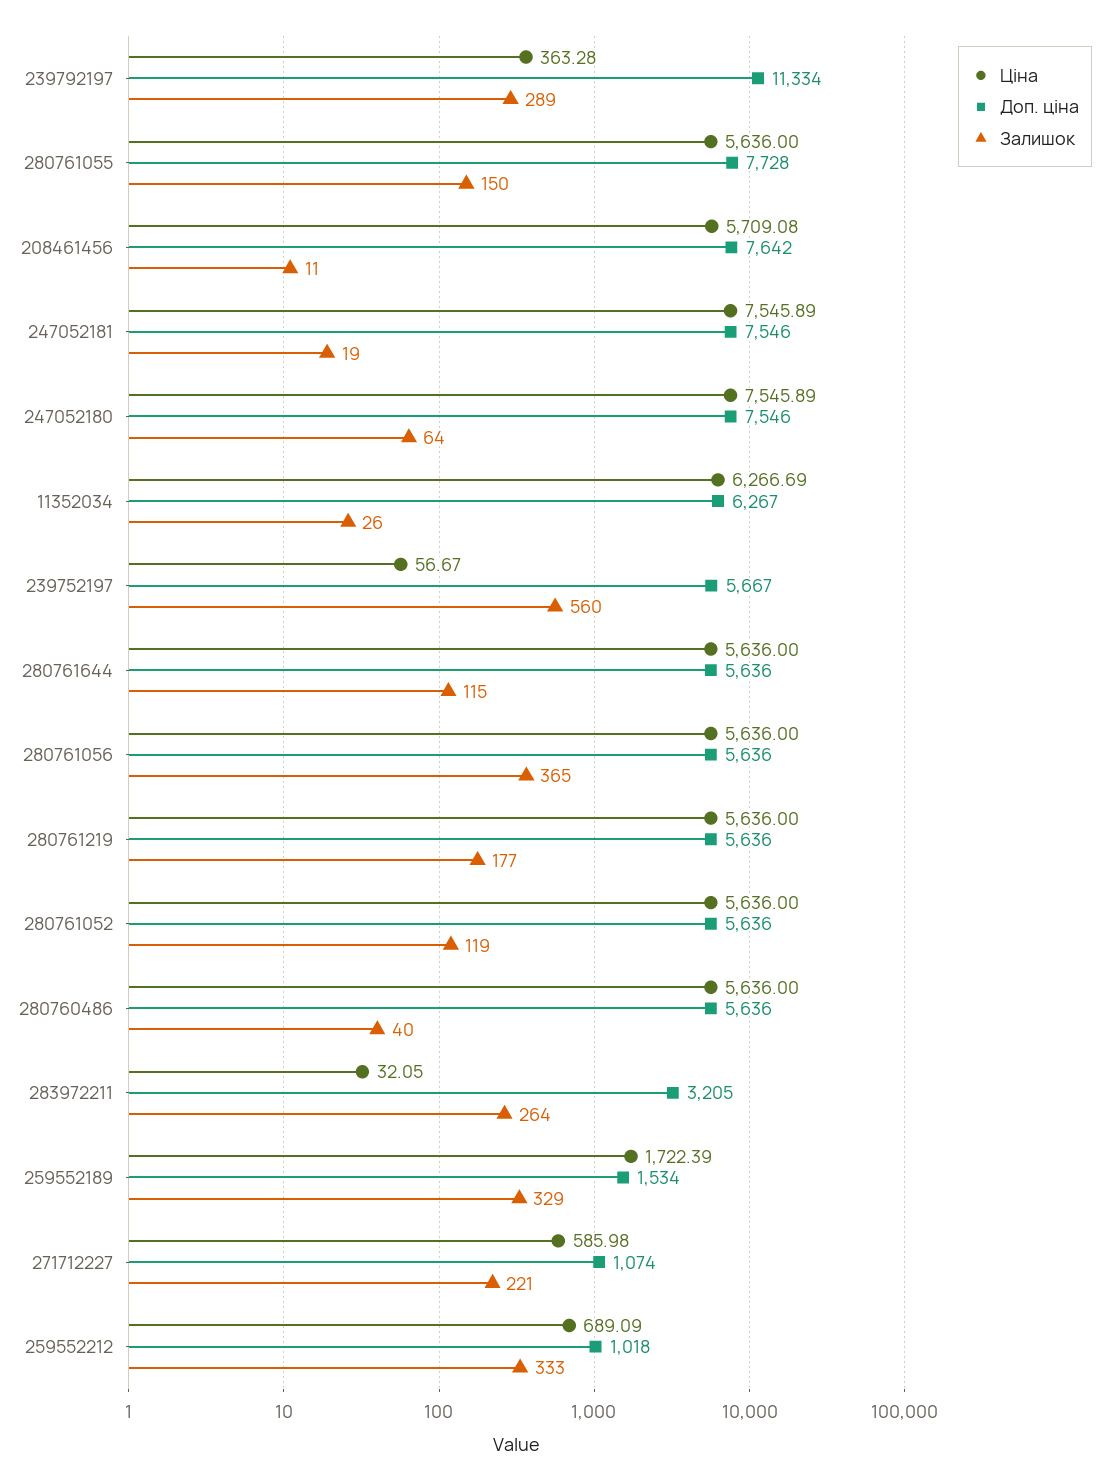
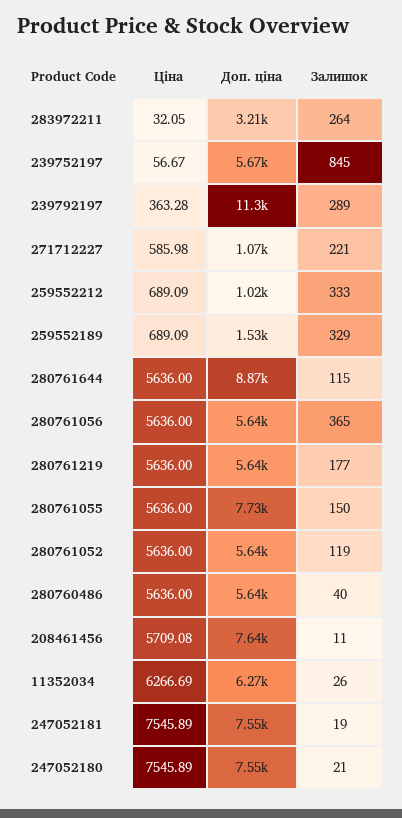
  {
    "Ціна": {
      "239792197": 363.28,
      "280761055": 5636,
      "208461456": 5709.08,
      "247052181": 7545.89,
      "247052180": 7545.89,
      "11352034": 6266.69,
      "239752197": 56.67,
      "280761644": 5636,
      "280761056": 5636,
      "280761219": 5636,
      "280761052": 5636,
      "280760486": 5636,
      "283972211": 32.05,
-     "259552189": 1722.39,
+     "259552189": 689.09,
      "271712227": 585.98,
      "259552212": 689.09
    },
    "Доп. ціна": {
      "239792197": 11334,
      "280761055": 7728,
      "208461456": 7642,
      "247052181": 7546,
      "247052180": 7546,
      "11352034": 6267,
      "239752197": 5667,
-     "280761644": 5636,
+     "280761644": 8870,
      "280761056": 5636,
      "280761219": 5636,
      "280761052": 5636,
      "280760486": 5636,
      "283972211": 3205,
      "259552189": 1534,
      "271712227": 1074,
      "259552212": 1018
    },
    "Залишок": {
      "239792197": 289,
      "280761055": 150,
      "208461456": 11,
      "247052181": 19,
-     "247052180": 64,
+     "247052180": 21,
      "11352034": 26,
-     "239752197": 560,
+     "239752197": 845,
      "280761644": 115,
      "280761056": 365,
      "280761219": 177,
      "280761052": 119,
      "280760486": 40,
      "283972211": 264,
      "259552189": 329,
      "271712227": 221,
      "259552212": 333
    }
  }

